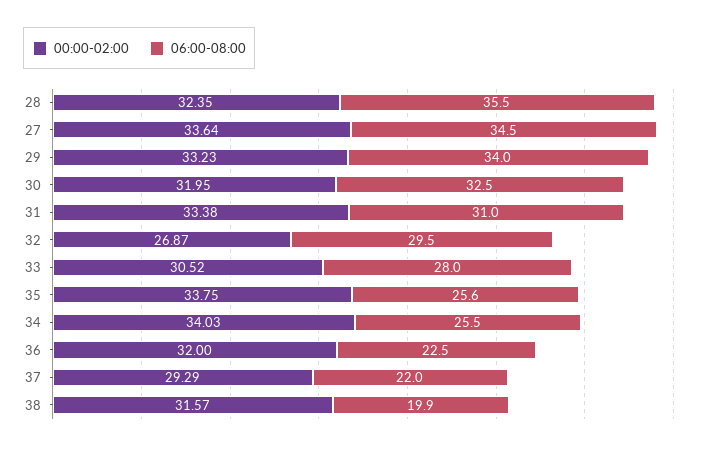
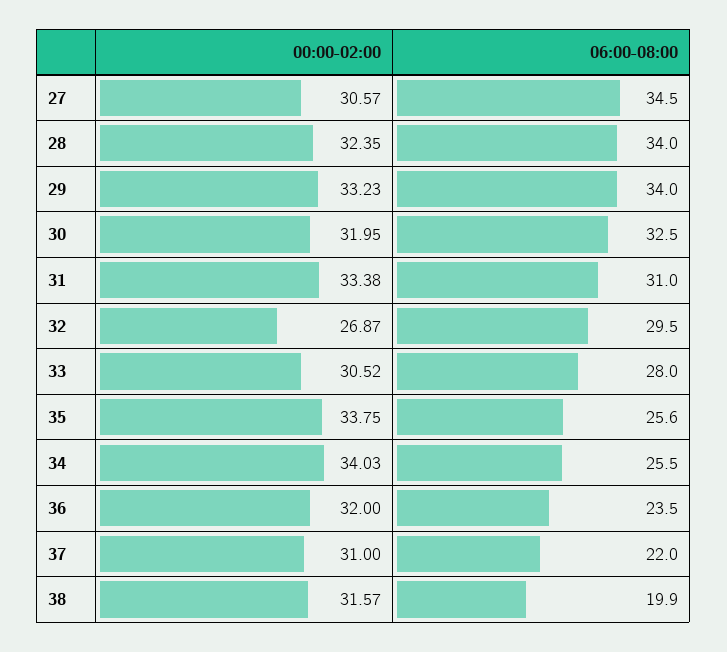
  {
    "00:00-02:00": {
      "28": 32.35,
-     "27": 33.64,
+     "27": 30.57,
      "29": 33.23,
      "30": 31.95,
      "31": 33.38,
      "32": 26.87,
      "33": 30.52,
      "35": 33.75,
      "34": 34.03,
      "36": 32,
-     "37": 29.29,
+     "37": 31,
      "38": 31.57
    },
    "06:00-08:00": {
-     "28": 35.5,
+     "28": 34,
      "27": 34.5,
      "29": 34,
      "30": 32.5,
      "31": 31,
      "32": 29.5,
      "33": 28,
      "35": 25.6,
      "34": 25.5,
-     "36": 22.5,
+     "36": 23.5,
      "37": 22,
      "38": 19.9
    }
  }

